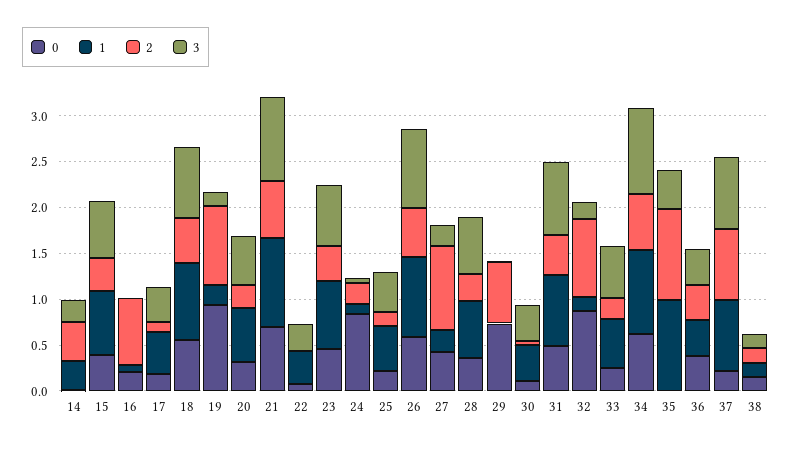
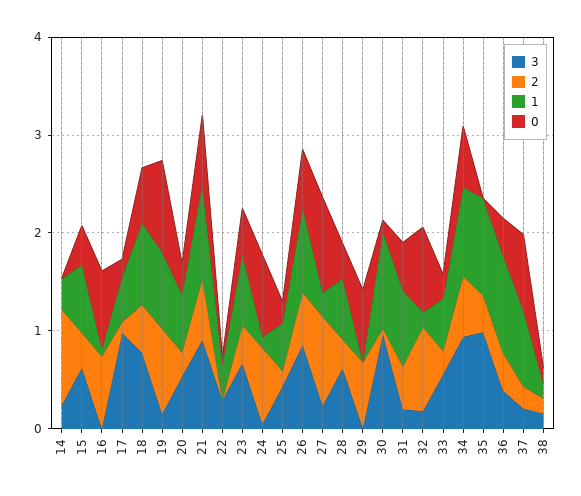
  {
    "0": {
      "14": 0,
      "15": 0.4,
-     "16": 0.2,
+     "16": 0.8,
      "17": 0.2,
      "18": 0.6,
      "19": 0.9,
      "20": 0.3,
      "21": 0.7,
      "22": 0.1,
      "23": 0.5,
      "24": 0.8,
      "25": 0.2,
      "26": 0.6,
-     "27": 0.4,
+     "27": 1,
      "28": 0.4,
      "29": 0.7,
      "30": 0.1,
      "31": 0.5,
      "32": 0.9,
      "33": 0.2,
      "34": 0.6,
      "35": 0,
      "36": 0.4,
-     "37": 0.2,
+     "37": 0.8,
      "38": 0.2
    },
    "1": {
      "14": 0.3,
      "15": 0.7,
      "16": 0.1,
      "17": 0.5,
      "18": 0.8,
-     "19": 0.2,
+     "19": 0.8,
      "20": 0.6,
      "21": 1,
      "22": 0.4,
      "23": 0.7,
      "24": 0.1,
      "25": 0.5,
      "26": 0.9,
      "27": 0.2,
      "28": 0.6,
      "29": 0,
-     "30": 0.4,
+     "30": 1,
      "31": 0.8,
      "32": 0.2,
      "33": 0.5,
      "34": 0.9,
      "35": 1,
-     "36": 0.4,
+     "36": 1,
      "37": 0.8,
      "38": 0.2
    },
    "2": {
-     "14": 0.4,
+     "14": 1,
      "15": 0.4,
      "16": 0.7,
      "17": 0.1,
      "18": 0.5,
      "19": 0.9,
      "20": 0.2,
      "21": 0.6,
      "22": 0,
      "23": 0.4,
-     "24": 0.2,
+     "24": 0.8,
      "25": 0.2,
      "26": 0.5,
      "27": 0.9,
      "28": 0.3,
      "29": 0.7,
      "30": 0.1,
      "31": 0.4,
      "32": 0.9,
      "33": 0.2,
      "34": 0.6,
-     "35": 1,
+     "35": 0.4,
      "36": 0.4,
-     "37": 0.8,
+     "37": 0.2,
      "38": 0.2
    },
    "3": {
      "14": 0.2,
      "15": 0.6,
      "16": 0,
-     "17": 0.4,
+     "17": 1,
      "18": 0.8,
      "19": 0.2,
      "20": 0.5,
      "21": 0.9,
      "22": 0.3,
      "23": 0.7,
      "24": 0.1,
      "25": 0.4,
      "26": 0.9,
      "27": 0.2,
      "28": 0.6,
      "29": 0,
-     "30": 0.4,
+     "30": 1,
-     "31": 0.8,
+     "31": 0.2,
      "32": 0.2,
      "33": 0.6,
      "34": 0.9,
-     "35": 0.4,
+     "35": 1,
      "36": 0.4,
-     "37": 0.8,
+     "37": 0.2,
      "38": 0.2
    }
  }

